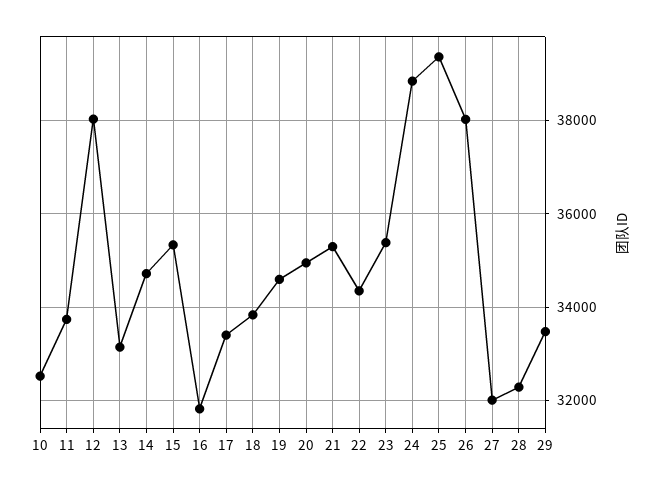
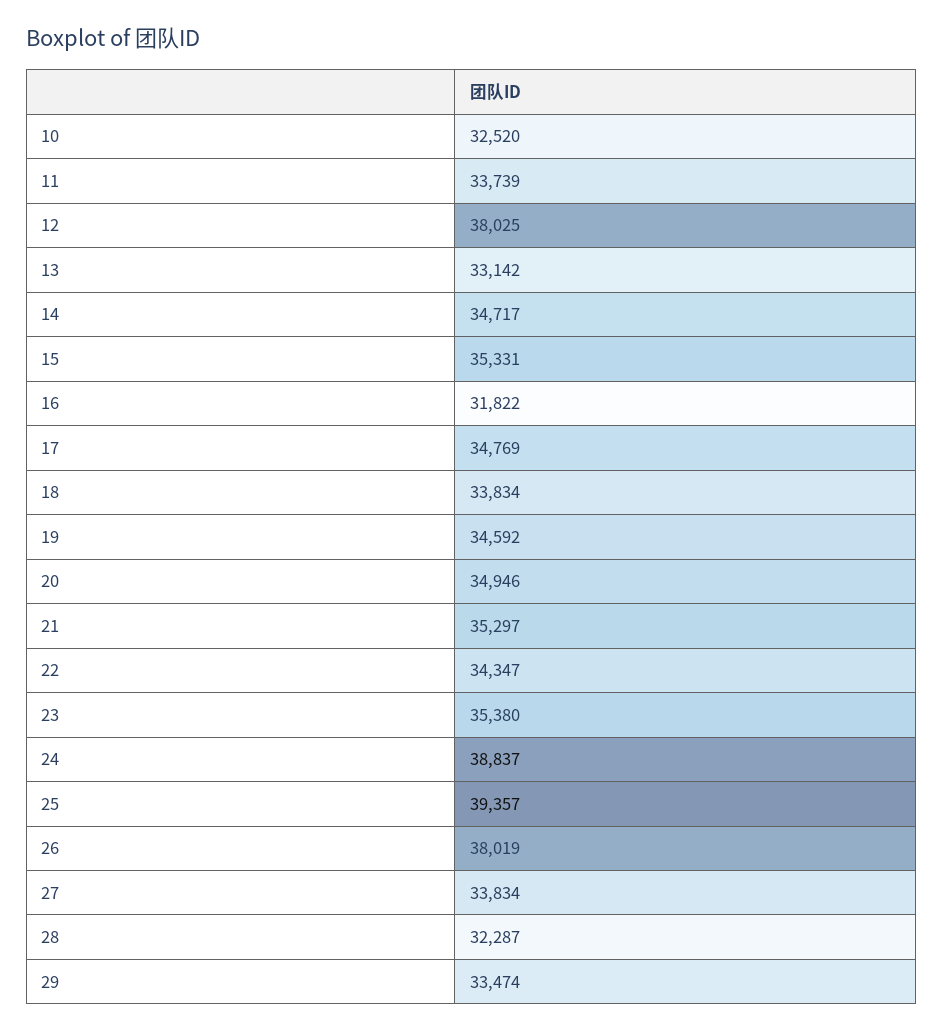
  {
    "10": 32520,
    "11": 33739,
    "12": 38025,
    "13": 33142,
    "14": 34717,
    "15": 35331,
    "16": 31822,
-   "17": 33400,
+   "17": 34769,
    "18": 33834,
    "19": 34592,
    "20": 34946,
    "21": 35297,
    "22": 34347,
    "23": 35380,
    "24": 38837,
    "25": 39357,
    "26": 38019,
-   "27": 32000,
+   "27": 33834,
    "28": 32287,
    "29": 33474
  }

